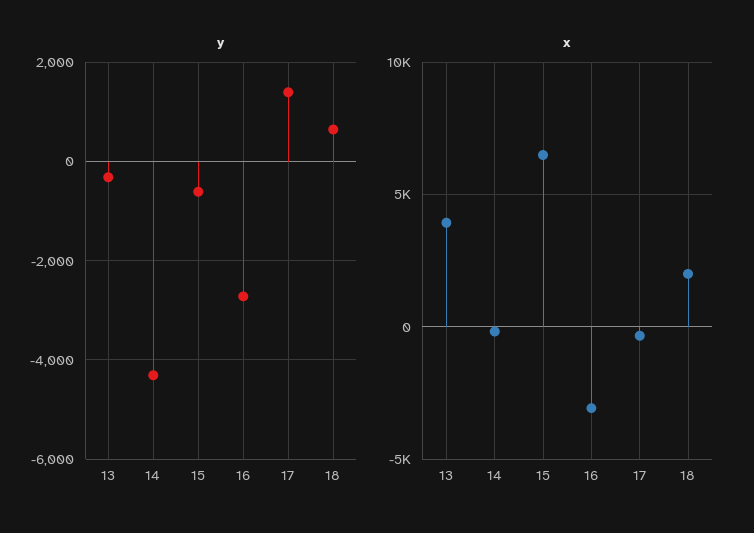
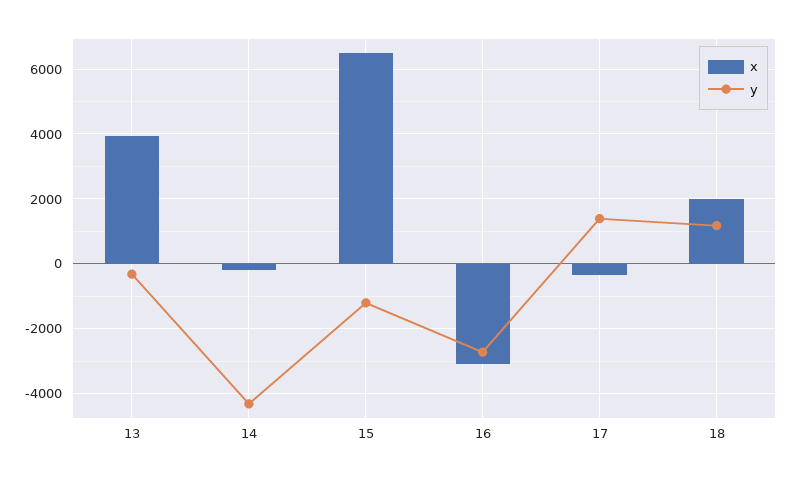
  {
    "y": {
      "13": -400,
      "14": -4400,
-     "15": -600,
+     "15": -1200,
      "16": -2800,
      "17": 1400,
-     "18": 600
+     "18": 1200
    },
    "x": {
      "13": 4000,
      "14": -200,
      "15": 6600,
      "16": -3000,
      "17": -400,
      "18": 2000
    }
  }

